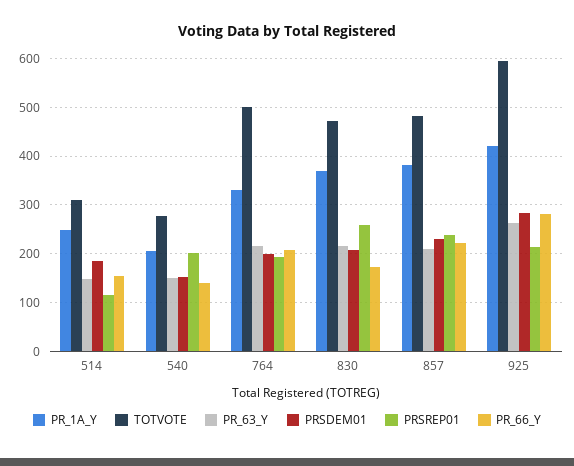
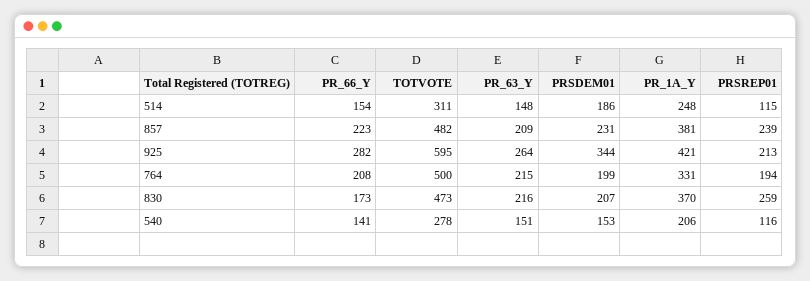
  {
    "PR_1A_Y": {
      "514": 248,
      "540": 206,
      "764": 331,
      "830": 370,
      "857": 381,
      "925": 421
    },
    "TOTVOTE": {
      "514": 311,
      "540": 278,
      "764": 500,
      "830": 473,
      "857": 482,
      "925": 595
    },
    "PR_63_Y": {
      "514": 148,
      "540": 151,
      "764": 215,
      "830": 216,
      "857": 209,
      "925": 264
    },
    "PRSDEM01": {
      "514": 186,
      "540": 153,
      "764": 199,
      "830": 207,
      "857": 231,
-     "925": 280
+     "925": 344
    },
    "PRSREP01": {
      "514": 115,
-     "540": 200,
+     "540": 116,
      "764": 194,
      "830": 259,
      "857": 239,
      "925": 213
    },
    "PR_66_Y": {
      "514": 154,
      "540": 141,
      "764": 208,
      "830": 173,
      "857": 223,
      "925": 282
    }
  }

